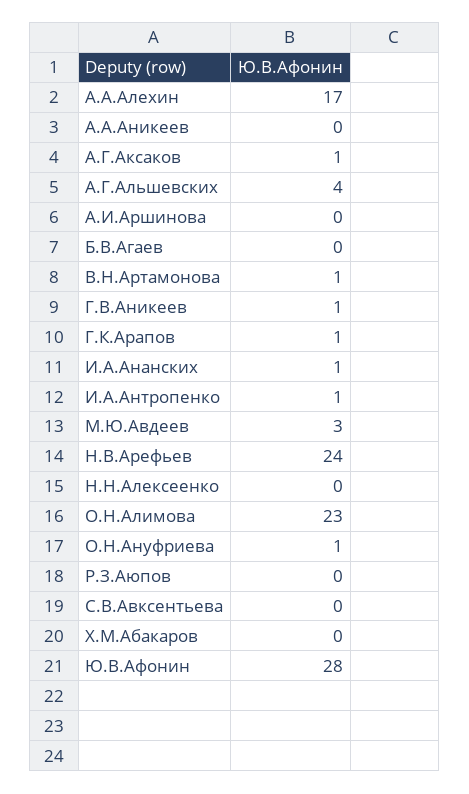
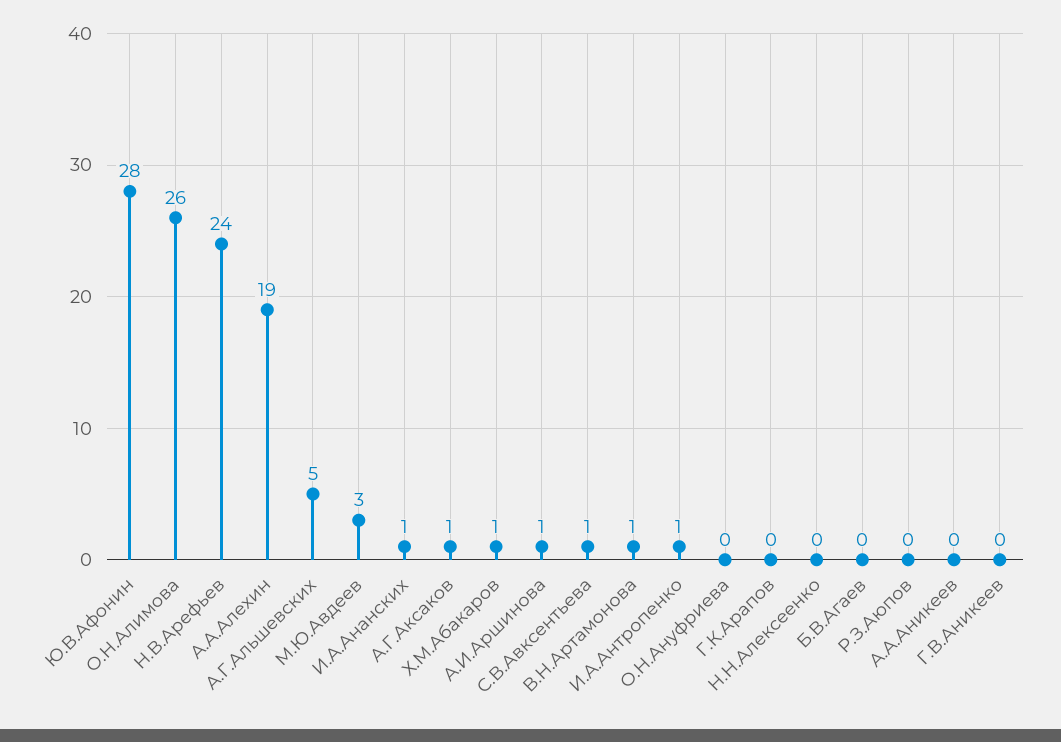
  {
-   "А.А.Алехин": 17,
+   "А.А.Алехин": 19,
    "А.А.Аникеев": 0,
    "А.Г.Аксаков": 1,
-   "А.Г.Альшевских": 4,
+   "А.Г.Альшевских": 5,
-   "А.И.Аршинова": 0,
+   "А.И.Аршинова": 1,
    "Б.В.Агаев": 0,
    "В.Н.Артамонова": 1,
-   "Г.В.Аникеев": 1,
+   "Г.В.Аникеев": 0,
-   "Г.К.Арапов": 1,
+   "Г.К.Арапов": 0,
    "И.А.Ананских": 1,
    "И.А.Антропенко": 1,
    "М.Ю.Авдеев": 3,
    "Н.В.Арефьев": 24,
    "Н.Н.Алексеенко": 0,
-   "О.Н.Алимова": 23,
+   "О.Н.Алимова": 26,
-   "О.Н.Ануфриева": 1,
+   "О.Н.Ануфриева": 0,
    "Р.З.Аюпов": 0,
-   "С.В.Авксентьева": 0,
+   "С.В.Авксентьева": 1,
-   "Х.М.Абакаров": 0,
+   "Х.М.Абакаров": 1,
    "Ю.В.Афонин": 28
  }

